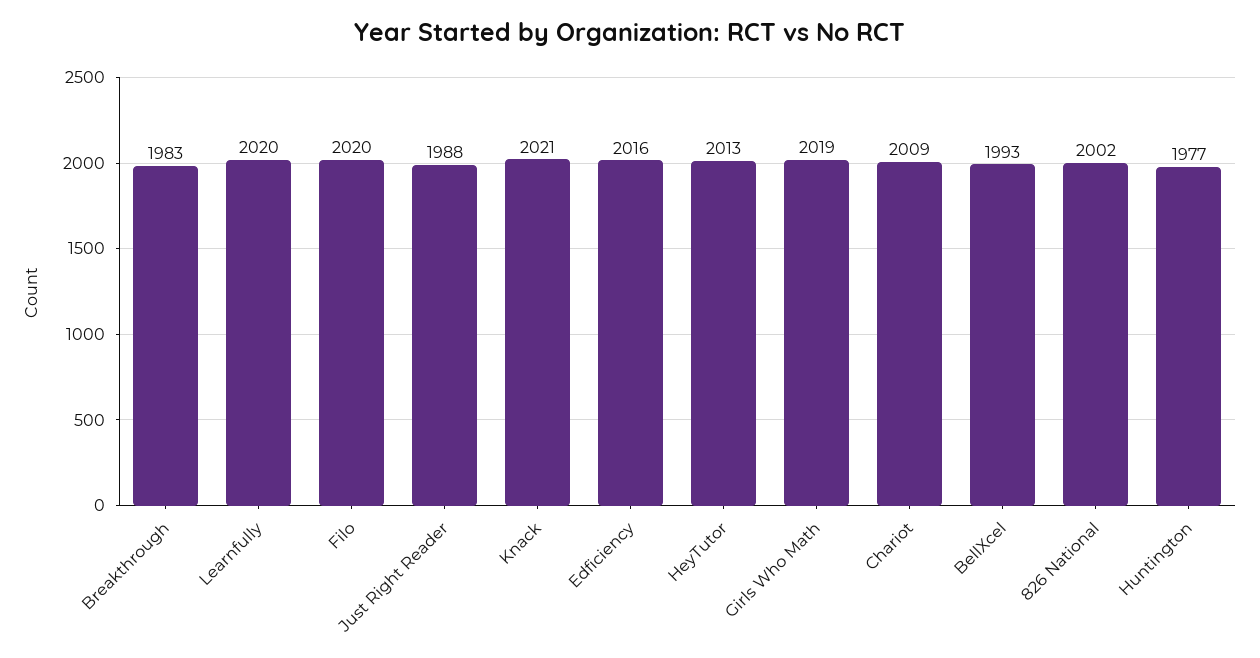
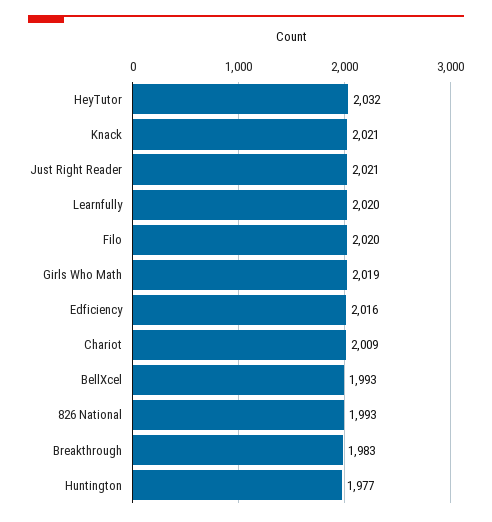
  {
    "Breakthrough": 1983,
    "Learnfully": 2020,
    "Filo": 2020,
-   "Just Right Reader": 1988,
+   "Just Right Reader": 2021,
    "Knack": 2021,
    "Edficiency": 2016,
-   "HeyTutor": 2013,
+   "HeyTutor": 2032,
    "Girls Who Math": 2019,
    "Chariot": 2009,
    "BellXcel": 1993,
-   "826 National": 2002,
+   "826 National": 1993,
    "Huntington": 1977
  }

